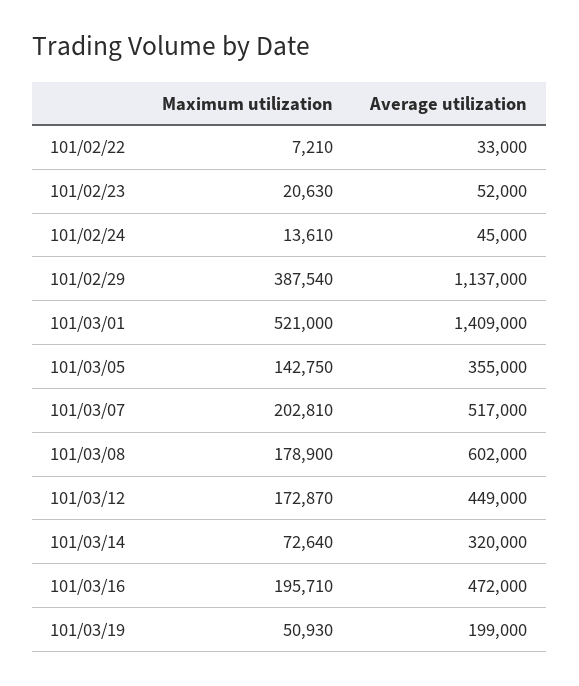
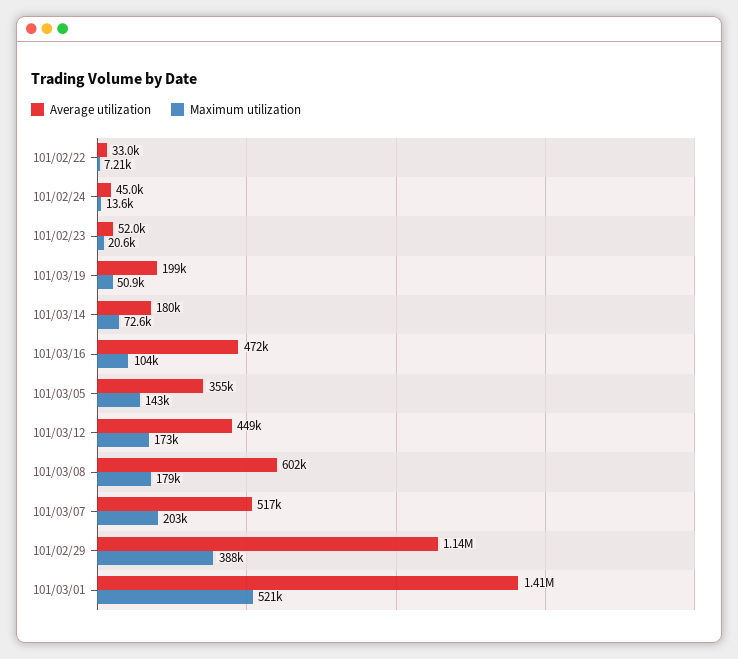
  {
    "Maximum utilization": {
      "101/02/22": 7210,
      "101/02/23": 20630,
      "101/02/24": 13610,
      "101/02/29": 387540,
      "101/03/01": 521000,
      "101/03/05": 142750,
      "101/03/07": 202810,
      "101/03/08": 178900,
      "101/03/12": 172870,
      "101/03/14": 72640,
-     "101/03/16": 195710,
+     "101/03/16": 104000,
      "101/03/19": 50930
    },
    "Average utilization": {
      "101/02/22": 33000,
      "101/02/23": 52000,
      "101/02/24": 45000,
      "101/02/29": 1137000,
      "101/03/01": 1409000,
      "101/03/05": 355000,
      "101/03/07": 517000,
      "101/03/08": 602000,
      "101/03/12": 449000,
-     "101/03/14": 320000,
+     "101/03/14": 180000,
      "101/03/16": 472000,
      "101/03/19": 199000
    }
  }

